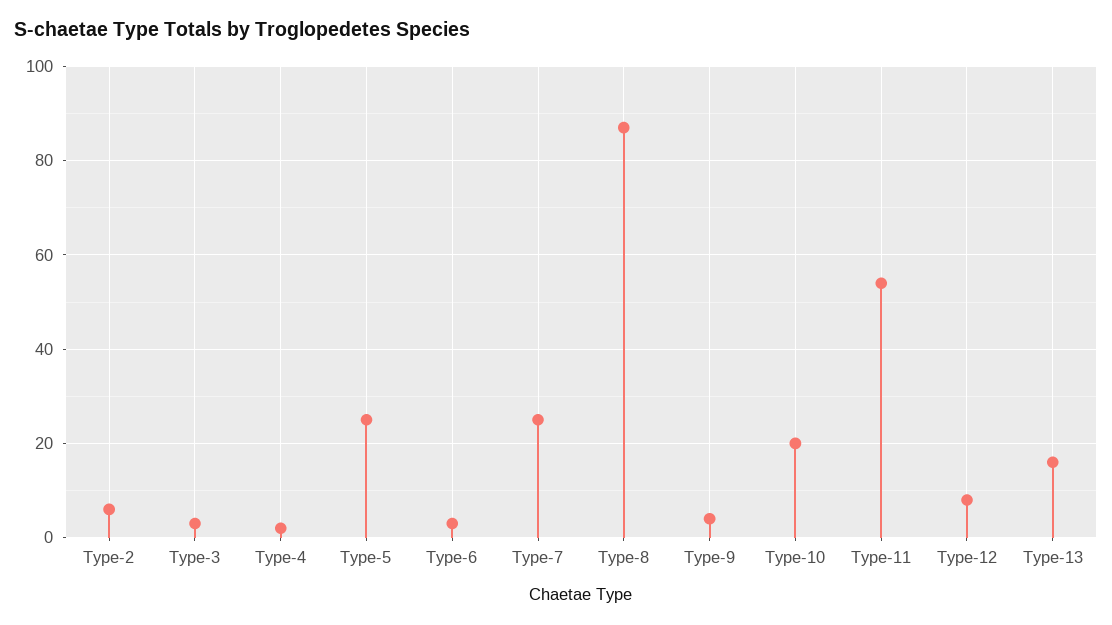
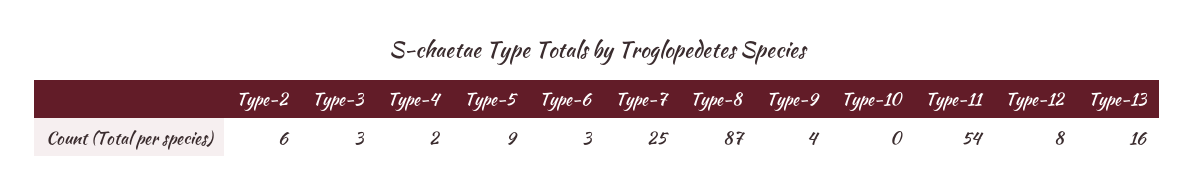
  {
    "Type-2": 6,
    "Type-3": 3,
    "Type-4": 2,
-   "Type-5": 25,
+   "Type-5": 9,
    "Type-6": 3,
    "Type-7": 25,
    "Type-8": 87,
    "Type-9": 4,
-   "Type-10": 20,
+   "Type-10": 0,
    "Type-11": 54,
    "Type-12": 8,
    "Type-13": 16
  }

